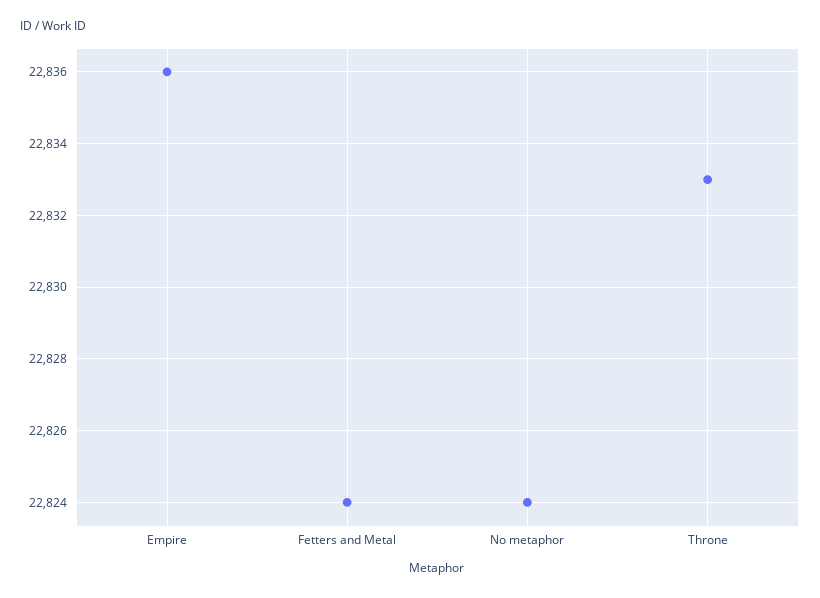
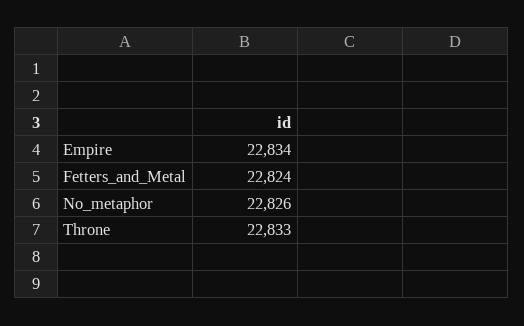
  {
-   "Empire": 22836,
+   "Empire": 22834,
    "Fetters and Metal": 22824,
-   "No metaphor": 22824,
+   "No metaphor": 22826,
    "Throne": 22833
  }

